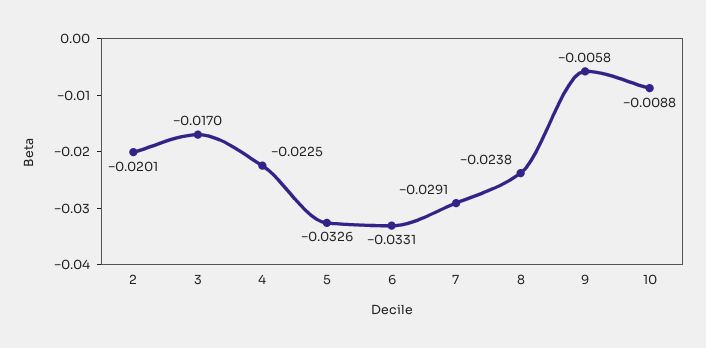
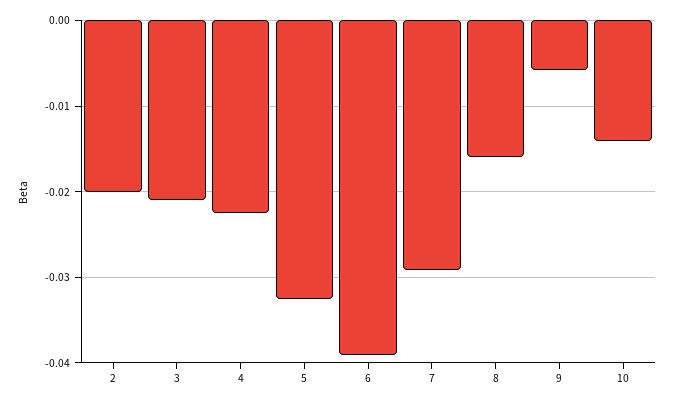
  {
    "2": -0.0201,
-   "3": -0.017,
+   "3": -0.021,
    "4": -0.0225,
    "5": -0.0326,
-   "6": -0.0331,
+   "6": -0.039,
    "7": -0.0291,
-   "8": -0.0238,
+   "8": -0.016,
    "9": -0.0058,
-   "10": -0.0088
+   "10": -0.014
  }

